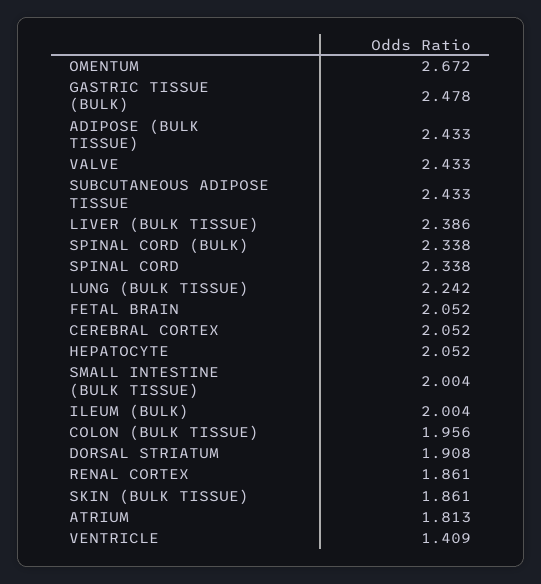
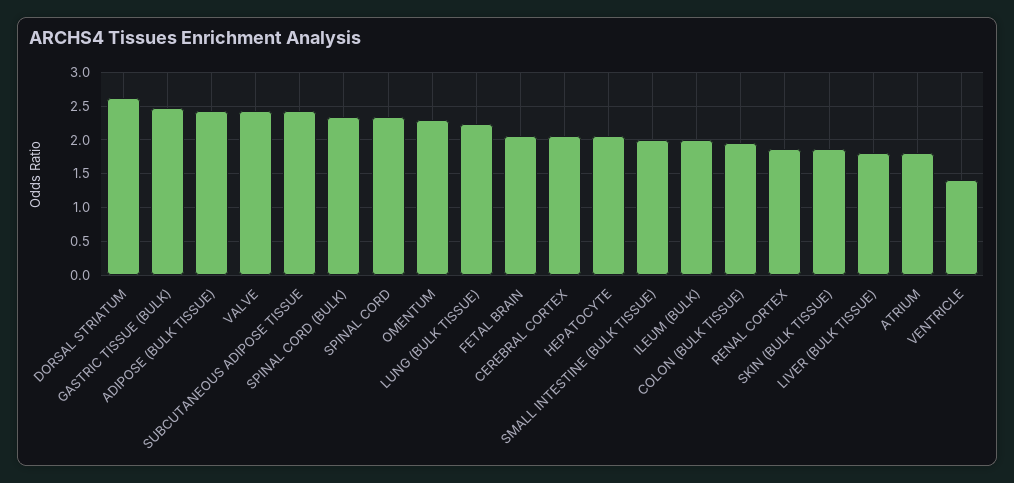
  {
-   "OMENTUM": 2.672,
+   "OMENTUM": 2.3,
    "GASTRIC TISSUE (BULK)": 2.478,
    "ADIPOSE (BULK TISSUE)": 2.433,
    "VALVE": 2.433,
    "SUBCUTANEOUS ADIPOSE TISSUE": 2.433,
-   "LIVER (BULK TISSUE)": 2.386,
+   "LIVER (BULK TISSUE)": 1.8,
    "SPINAL CORD (BULK)": 2.338,
    "SPINAL CORD": 2.338,
    "LUNG (BULK TISSUE)": 2.242,
    "FETAL BRAIN": 2.052,
    "CEREBRAL CORTEX": 2.052,
    "HEPATOCYTE": 2.052,
    "SMALL INTESTINE (BULK TISSUE)": 2.004,
    "ILEUM (BULK)": 2.004,
    "COLON (BULK TISSUE)": 1.956,
-   "DORSAL STRIATUM": 1.908,
+   "DORSAL STRIATUM": 2.6,
    "RENAL CORTEX": 1.861,
    "SKIN (BULK TISSUE)": 1.861,
    "ATRIUM": 1.813,
    "VENTRICLE": 1.409
  }

